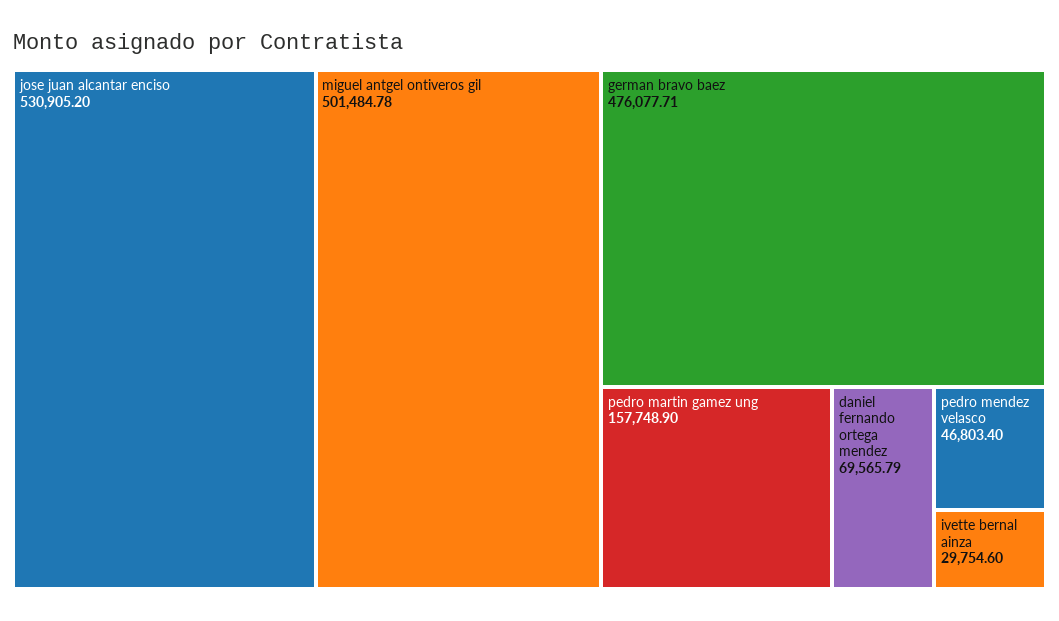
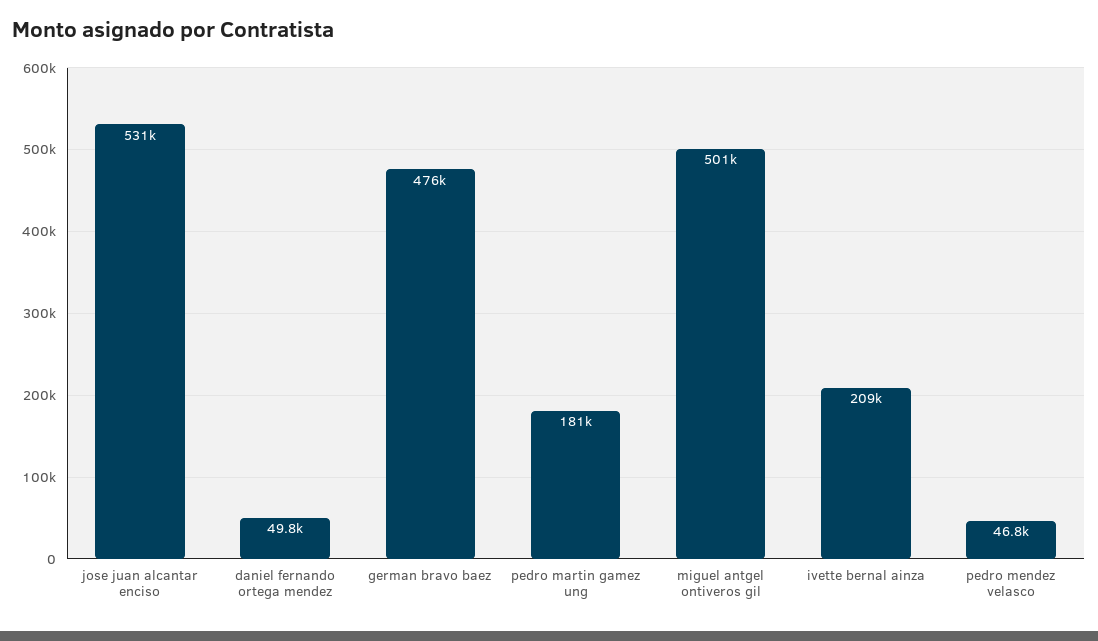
  {
    "jose juan alcantar enciso": 530905.2,
    "miguel antgel ontiveros gil": 501484.78,
    "german bravo baez": 476077.71,
-   "pedro martin gamez ung": 157748.9,
+   "pedro martin gamez ung": 181000,
-   "daniel fernando ortega mendez": 69565.79,
+   "daniel fernando ortega mendez": 49800,
    "pedro mendez velasco": 46803.4,
-   "ivette bernal ainza": 29754.6
+   "ivette bernal ainza": 209000
  }

